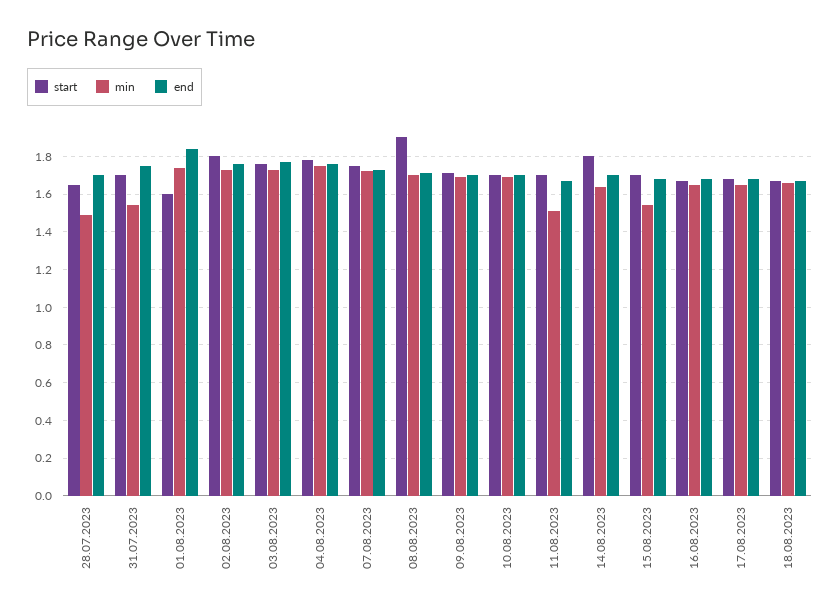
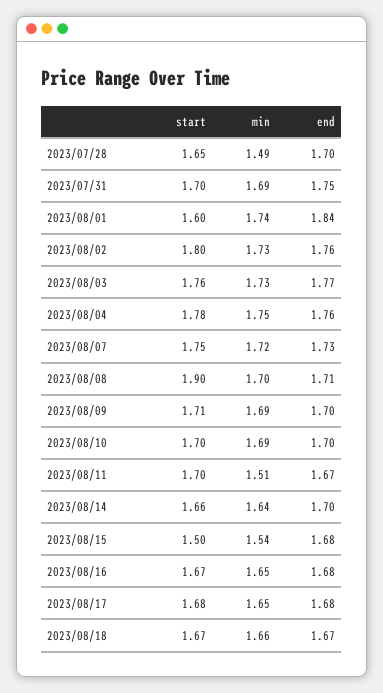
  {
    "start": {
      "28.07.2023": 1.65,
      "31.07.2023": 1.7,
      "01.08.2023": 1.6,
      "02.08.2023": 1.8,
      "03.08.2023": 1.76,
      "04.08.2023": 1.78,
      "07.08.2023": 1.75,
      "08.08.2023": 1.9,
      "09.08.2023": 1.71,
      "10.08.2023": 1.7,
      "11.08.2023": 1.7,
-     "14.08.2023": 1.8,
+     "14.08.2023": 1.66,
-     "15.08.2023": 1.7,
+     "15.08.2023": 1.5,
      "16.08.2023": 1.67,
      "17.08.2023": 1.68,
      "18.08.2023": 1.67
    },
    "min": {
      "28.07.2023": 1.49,
-     "31.07.2023": 1.55,
+     "31.07.2023": 1.69,
      "01.08.2023": 1.74,
      "02.08.2023": 1.73,
      "03.08.2023": 1.73,
      "04.08.2023": 1.75,
      "07.08.2023": 1.72,
      "08.08.2023": 1.7,
      "09.08.2023": 1.69,
      "10.08.2023": 1.69,
      "11.08.2023": 1.51,
      "14.08.2023": 1.64,
      "15.08.2023": 1.54,
      "16.08.2023": 1.65,
      "17.08.2023": 1.65,
      "18.08.2023": 1.66
    },
    "end": {
      "28.07.2023": 1.7,
      "31.07.2023": 1.75,
      "01.08.2023": 1.84,
      "02.08.2023": 1.76,
      "03.08.2023": 1.77,
      "04.08.2023": 1.76,
      "07.08.2023": 1.73,
      "08.08.2023": 1.71,
      "09.08.2023": 1.7,
      "10.08.2023": 1.7,
      "11.08.2023": 1.67,
      "14.08.2023": 1.7,
      "15.08.2023": 1.68,
      "16.08.2023": 1.68,
      "17.08.2023": 1.68,
      "18.08.2023": 1.67
    }
  }

